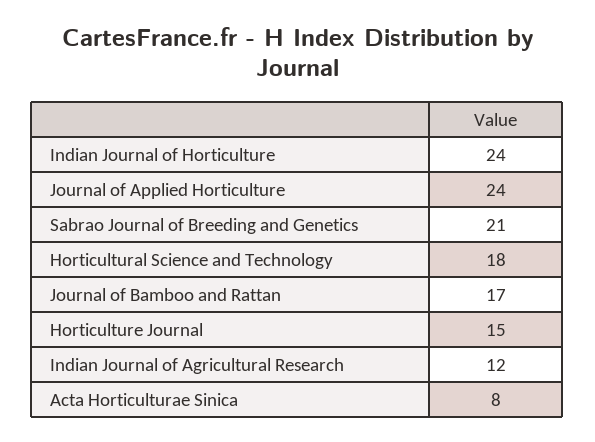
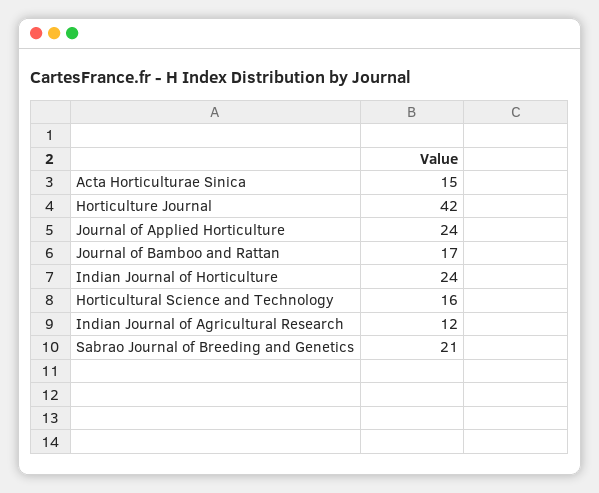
  {
    "Indian Journal of Horticulture": 24,
    "Journal of Applied Horticulture": 24,
    "Sabrao Journal of Breeding and Genetics": 21,
-   "Horticultural Science and Technology": 18,
+   "Horticultural Science and Technology": 16,
    "Journal of Bamboo and Rattan": 17,
-   "Horticulture Journal": 15,
+   "Horticulture Journal": 42,
    "Indian Journal of Agricultural Research": 12,
-   "Acta Horticulturae Sinica": 8
+   "Acta Horticulturae Sinica": 15
  }

